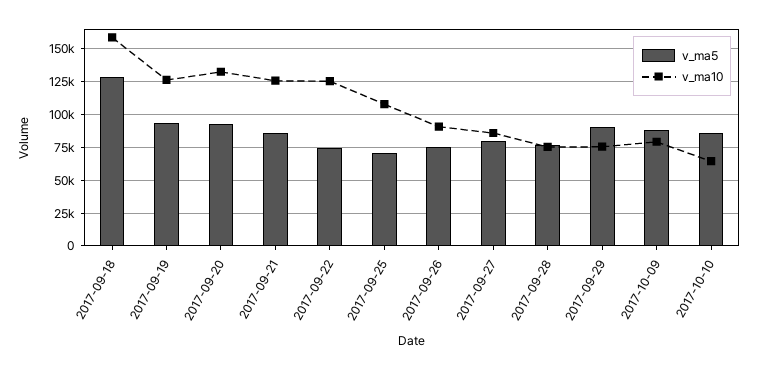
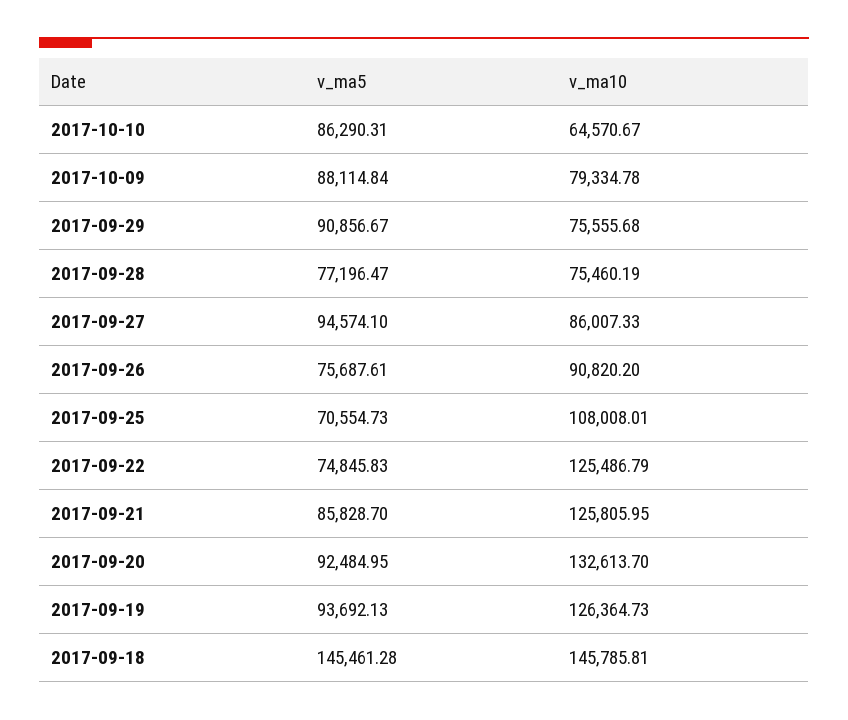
  {
    "v_ma5": {
-     "2017-09-18": 130000,
+     "2017-09-18": 145461.28,
      "2017-09-19": 93692.13,
      "2017-09-20": 92484.95,
      "2017-09-21": 85828.7,
      "2017-09-22": 74845.83,
      "2017-09-25": 70554.73,
      "2017-09-26": 75687.61,
-     "2017-09-27": 80000,
+     "2017-09-27": 94574.1,
      "2017-09-28": 77196.47,
      "2017-09-29": 90856.67,
      "2017-10-09": 88114.84,
      "2017-10-10": 86290.31
    },
    "v_ma10": {
-     "2017-09-18": 160000,
+     "2017-09-18": 145785.81,
      "2017-09-19": 126364.73,
      "2017-09-20": 132613.7,
      "2017-09-21": 125805.95,
      "2017-09-22": 125486.79,
      "2017-09-25": 108008.01,
      "2017-09-26": 90820.2,
      "2017-09-27": 86007.33,
      "2017-09-28": 75460.19,
      "2017-09-29": 75555.68,
      "2017-10-09": 79334.78,
      "2017-10-10": 64570.67
    }
  }

